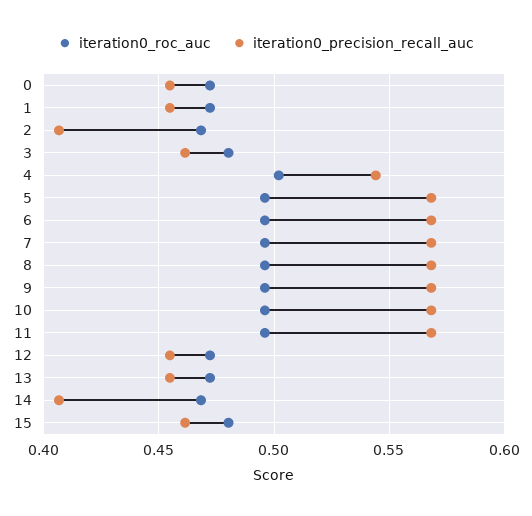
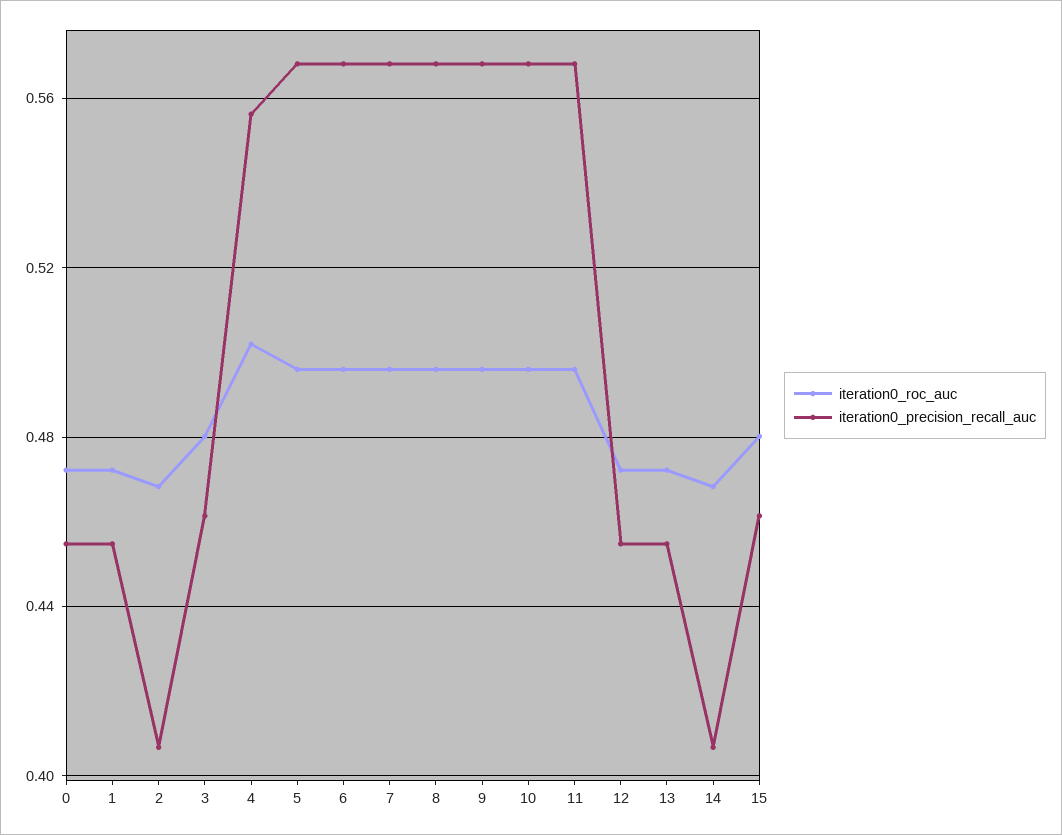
  {
    "iteration0_roc_auc": {
      "0": 0.47,
      "1": 0.47,
      "2": 0.47,
      "3": 0.48,
      "4": 0.5,
      "5": 0.495,
      "6": 0.495,
      "7": 0.495,
      "8": 0.495,
      "9": 0.495,
      "10": 0.495,
      "11": 0.495,
      "12": 0.47,
      "13": 0.47,
      "14": 0.47,
      "15": 0.48
    },
    "iteration0_precision_recall_auc": {
      "0": 0.455,
      "1": 0.455,
      "2": 0.405,
      "3": 0.46,
-     "4": 0.545,
+     "4": 0.555,
      "5": 0.57,
      "6": 0.57,
      "7": 0.57,
      "8": 0.57,
      "9": 0.57,
      "10": 0.57,
      "11": 0.57,
      "12": 0.455,
      "13": 0.455,
      "14": 0.405,
      "15": 0.46
    }
  }

